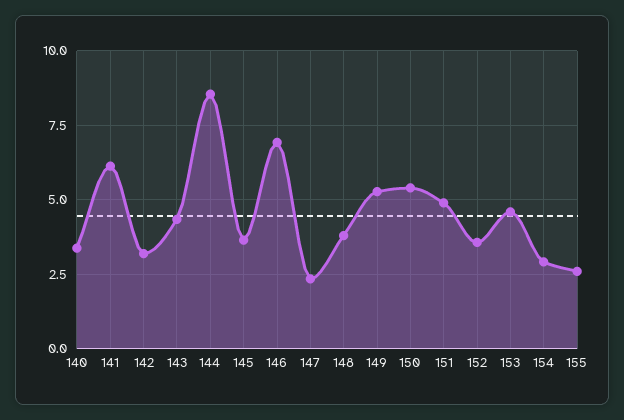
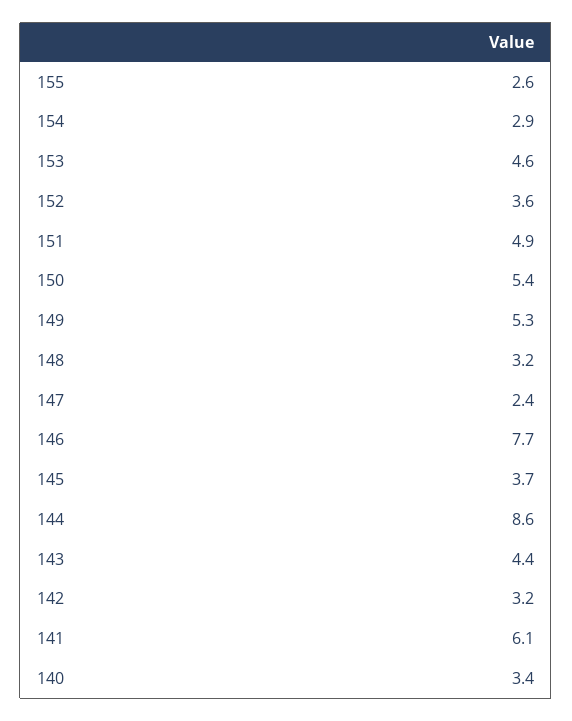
  {
    "140": 3.4,
    "141": 6.1,
    "142": 3.2,
    "143": 4.4,
    "144": 8.6,
    "145": 3.7,
-   "146": 7,
+   "146": 7.7,
    "147": 2.4,
-   "148": 3.75,
+   "148": 3.2,
    "149": 5.3,
    "150": 5.4,
    "151": 4.9,
    "152": 3.6,
    "153": 4.6,
    "154": 2.9,
    "155": 2.6
  }

